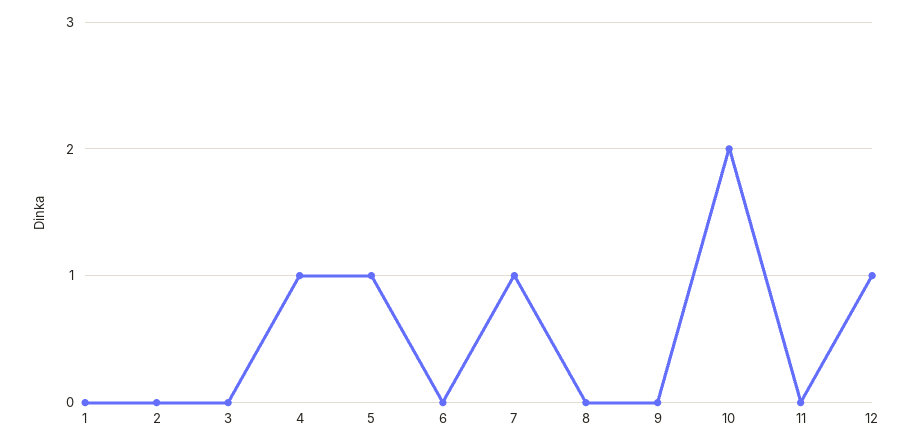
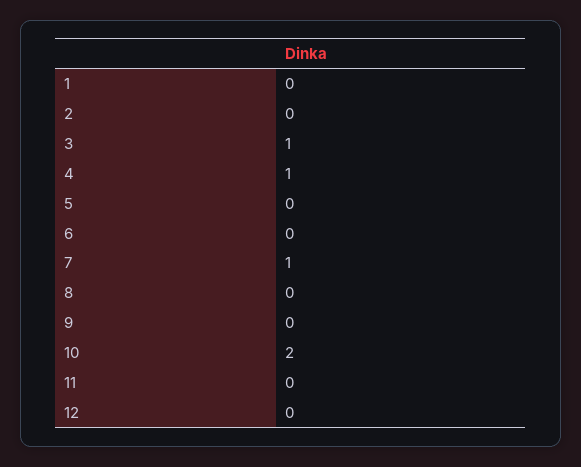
  {
    "1": 0,
    "2": 0,
-   "3": 0,
+   "3": 1,
    "4": 1,
-   "5": 1,
+   "5": 0,
    "6": 0,
    "7": 1,
    "8": 0,
    "9": 0,
    "10": 2,
    "11": 0,
-   "12": 1
+   "12": 0
  }

